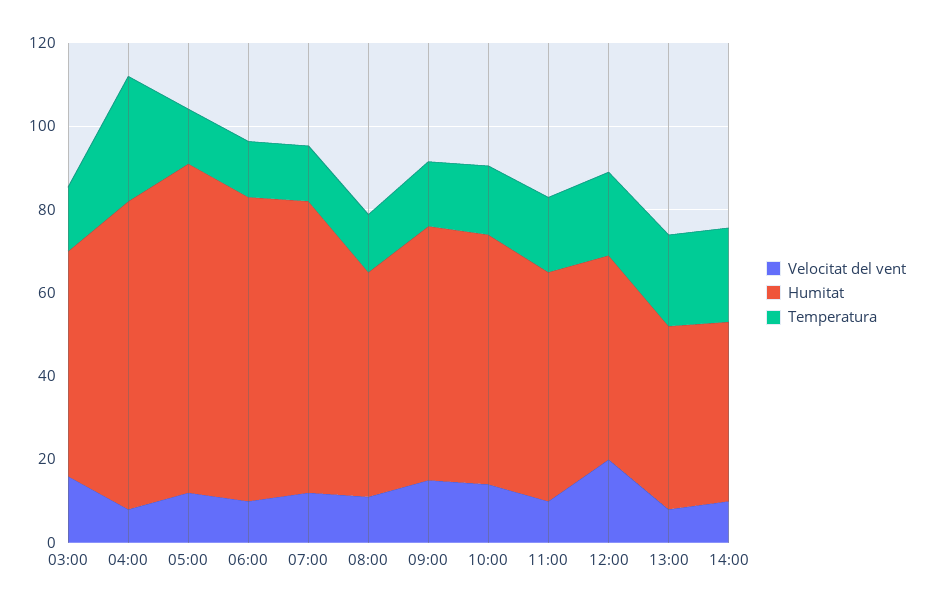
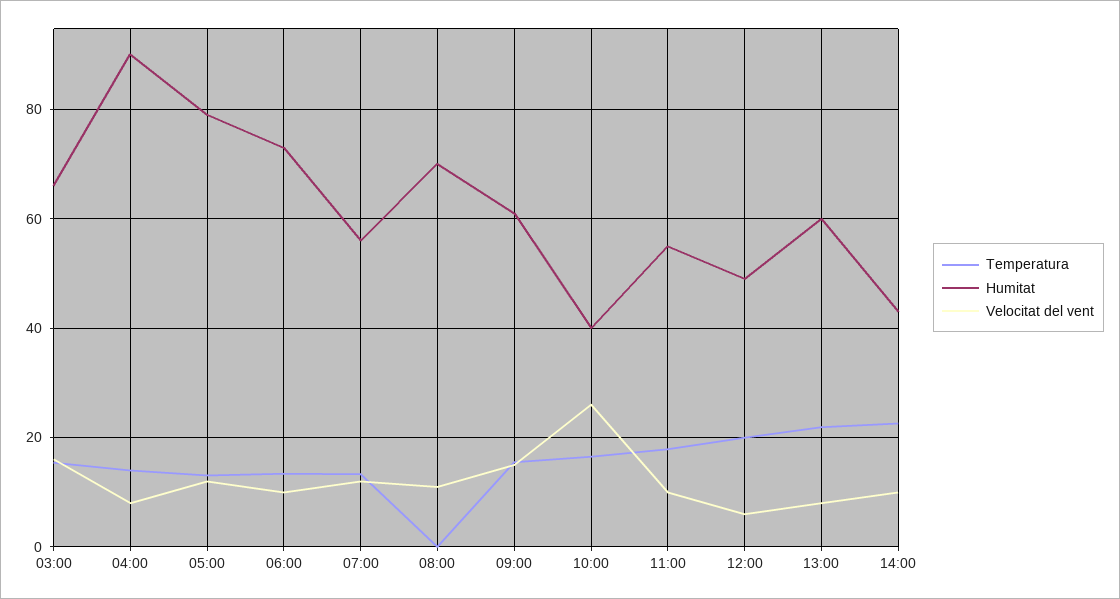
  {
    "Velocitat del vent": {
      "03:00": 16,
      "04:00": 8,
      "05:00": 12,
      "06:00": 10,
      "07:00": 12,
      "08:00": 12,
      "09:00": 16,
-     "10:00": 15,
+     "10:00": 26,
      "11:00": 10,
-     "12:00": 20,
+     "12:00": 6,
      "13:00": 8,
      "14:00": 10
    },
    "Humitat": {
-     "03:00": 55,
+     "03:00": 66,
-     "04:00": 75,
+     "04:00": 90,
      "05:00": 80,
      "06:00": 74,
-     "07:00": 70,
+     "07:00": 56,
-     "08:00": 55,
+     "08:00": 70,
      "09:00": 62,
-     "10:00": 60,
+     "10:00": 40,
      "11:00": 56,
      "12:00": 50,
-     "13:00": 45,
+     "13:00": 60,
      "14:00": 44
    },
    "Temperatura": {
      "03:00": 16,
-     "04:00": 30,
+     "04:00": 14,
      "05:00": 14,
      "06:00": 14,
      "07:00": 14,
-     "08:00": 15,
+     "08:00": 0,
      "09:00": 16,
      "10:00": 16,
      "11:00": 18,
      "12:00": 20,
      "13:00": 22,
      "14:00": 22
    }
  }

